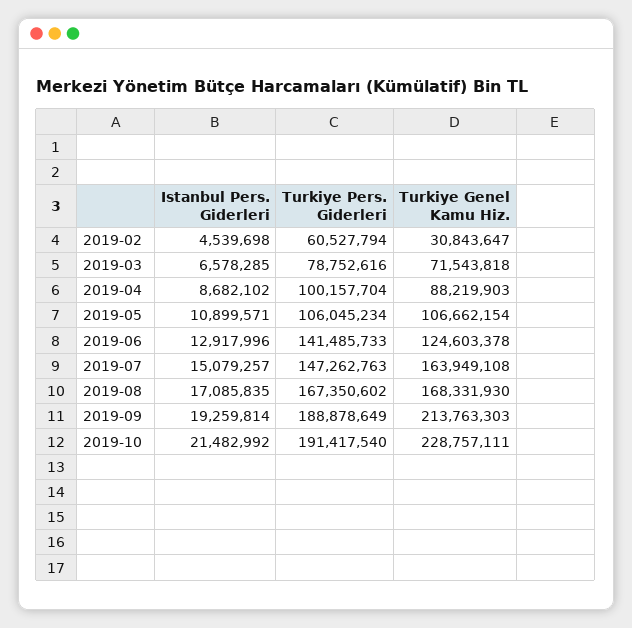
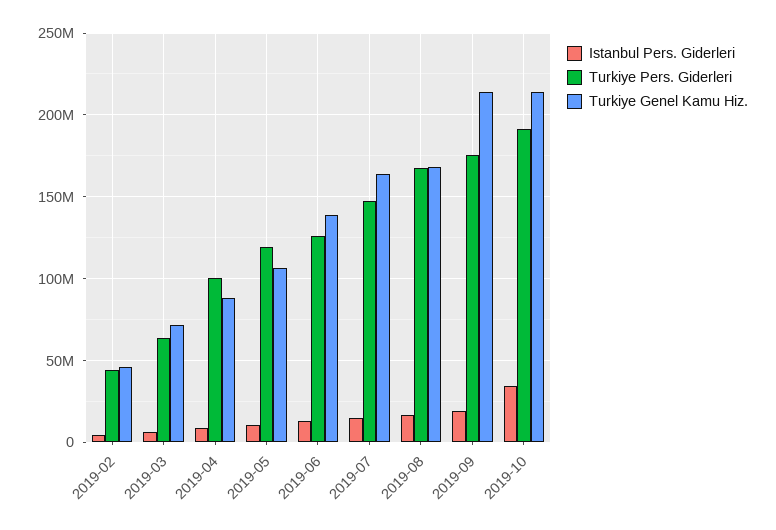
  {
    "Istanbul Pers. Giderleri": {
      "2019-02": 4539698,
      "2019-03": 6578285,
      "2019-04": 8682102,
      "2019-05": 10899571,
      "2019-06": 12917996,
      "2019-07": 15079257,
      "2019-08": 17085835,
      "2019-09": 19259814,
-     "2019-10": 21482992
+     "2019-10": 35000000
    },
    "Turkiye Pers. Giderleri": {
-     "2019-02": 60527794,
+     "2019-02": 45000000,
-     "2019-03": 78752616,
+     "2019-03": 65000000,
      "2019-04": 100157704,
-     "2019-05": 106045234,
+     "2019-05": 120000000,
-     "2019-06": 141485733,
+     "2019-06": 125000000,
      "2019-07": 147262763,
      "2019-08": 167350602,
-     "2019-09": 188878649,
+     "2019-09": 175000000,
      "2019-10": 191417540
    },
    "Turkiye Genel Kamu Hiz.": {
-     "2019-02": 30843647,
+     "2019-02": 45000000,
      "2019-03": 71543818,
      "2019-04": 88219903,
      "2019-05": 106662154,
-     "2019-06": 124603378,
+     "2019-06": 140000000,
      "2019-07": 163949108,
      "2019-08": 168331930,
      "2019-09": 213763303,
-     "2019-10": 228757111
+     "2019-10": 215000000
    }
  }

